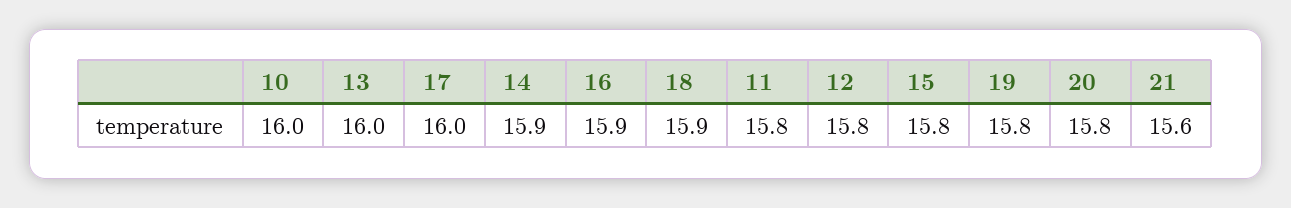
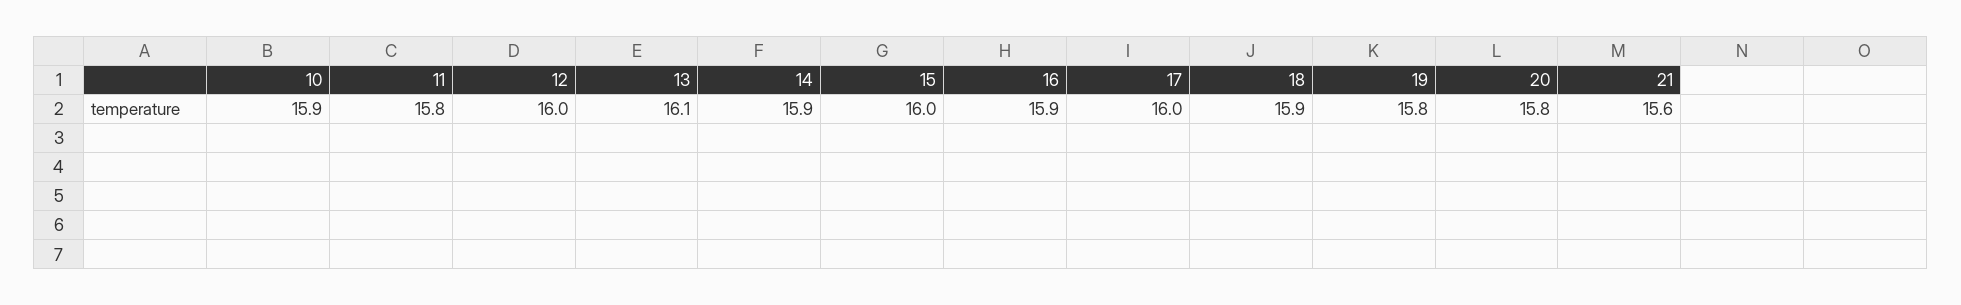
  {
-   "10": 16,
+   "10": 15.9,
-   "13": 16,
+   "13": 16.1,
    "17": 16,
    "14": 15.9,
    "16": 15.9,
    "18": 15.9,
    "11": 15.8,
-   "12": 15.8,
+   "12": 16,
-   "15": 15.8,
+   "15": 16,
    "19": 15.8,
    "20": 15.8,
    "21": 15.6
  }

